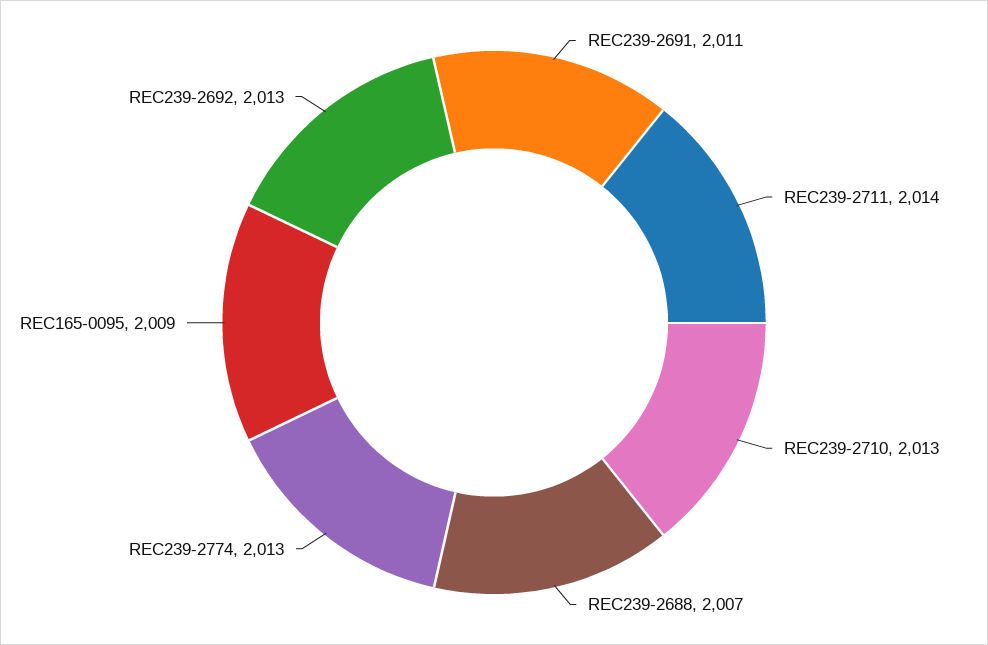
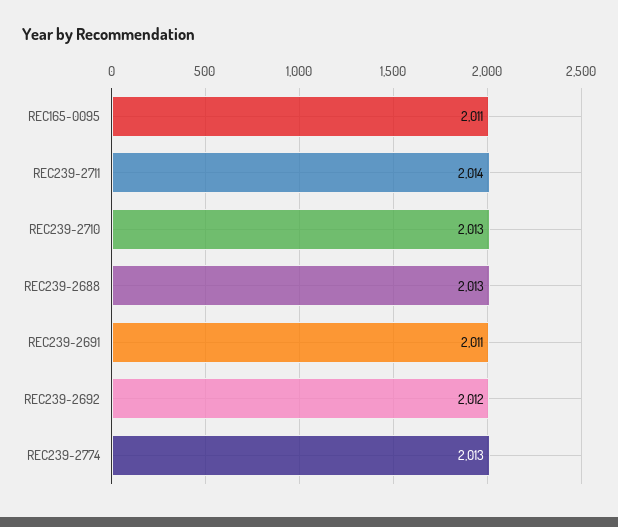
  {
    "REC239-2691": 2011,
    "REC239-2711": 2014,
    "REC239-2710": 2013,
-   "REC239-2688": 2007,
+   "REC239-2688": 2013,
    "REC239-2774": 2013,
-   "REC165-0095": 2009,
+   "REC165-0095": 2011,
-   "REC239-2692": 2013
+   "REC239-2692": 2012
  }

